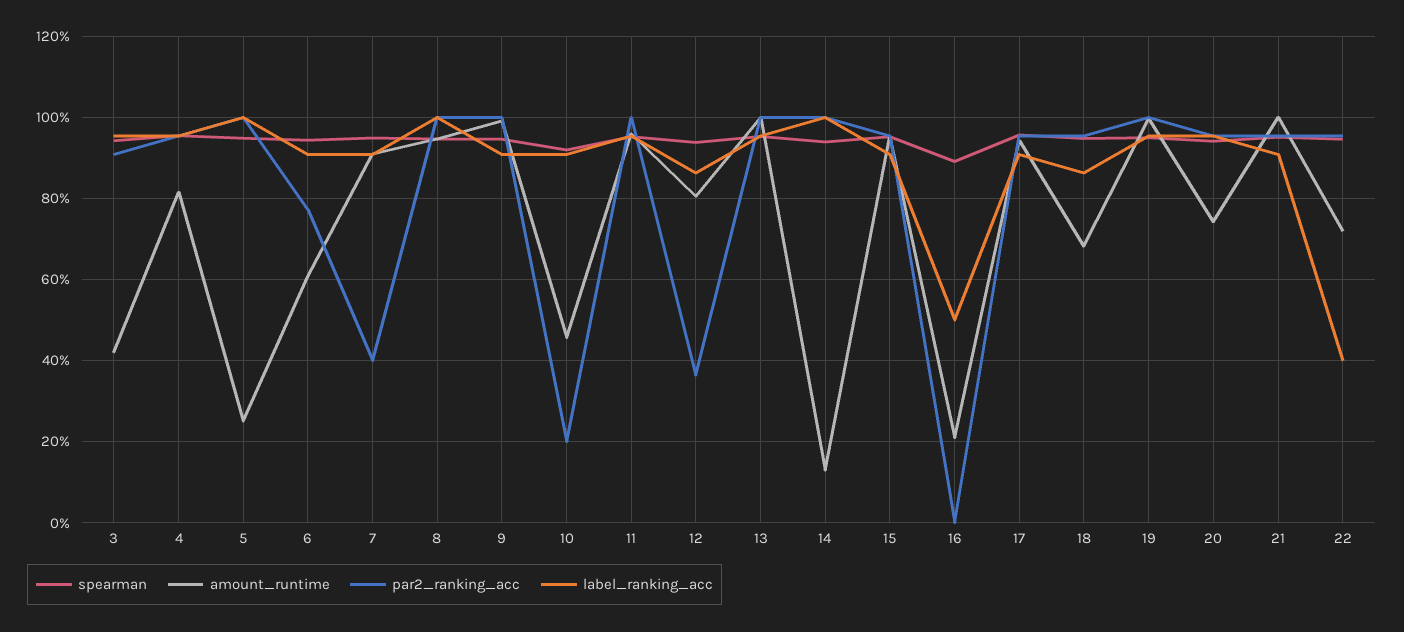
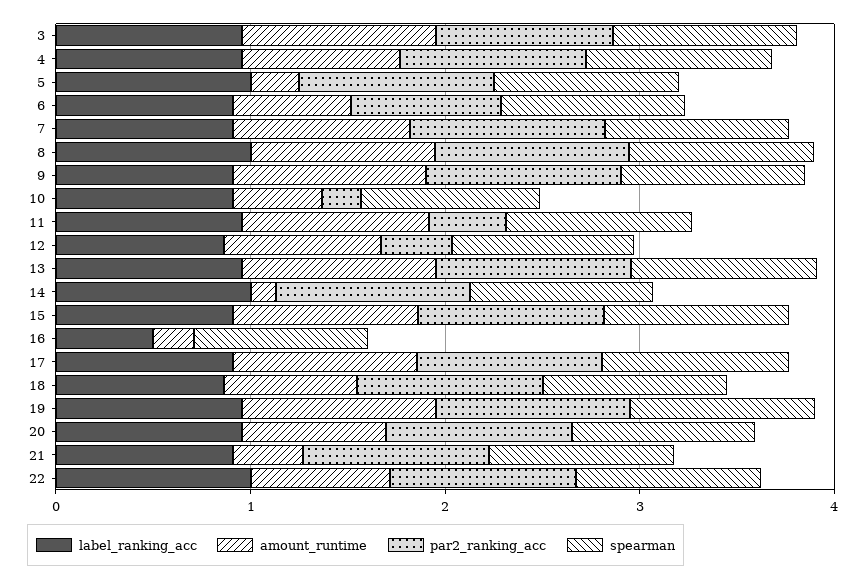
  {
    "spearman": {
      "3": 0.94,
      "4": 0.96,
      "5": 0.94,
      "6": 0.94,
      "7": 0.94,
      "8": 0.94,
      "9": 0.94,
      "10": 0.92,
      "11": 0.96,
      "12": 0.94,
      "13": 0.96,
      "14": 0.94,
      "15": 0.96,
      "16": 0.9,
      "17": 0.96,
      "18": 0.94,
      "19": 0.96,
      "20": 0.94,
      "21": 0.96,
      "22": 0.94
    },
    "amount_runtime": {
-     "3": 0.42,
+     "3": 1,
      "4": 0.82,
      "5": 0.26,
      "6": 0.6,
      "7": 0.92,
      "8": 0.94,
      "9": 1,
      "10": 0.46,
      "11": 0.96,
      "12": 0.8,
      "13": 1,
      "14": 0.14,
      "15": 0.96,
      "16": 0.22,
      "17": 0.94,
      "18": 0.68,
      "19": 1,
      "20": 0.74,
-     "21": 1,
+     "21": 0.4,
      "22": 0.72
    },
    "par2_ranking_acc": {
      "3": 0.9,
      "4": 0.96,
      "5": 1,
      "6": 0.78,
-     "7": 0.4,
+     "7": 1,
      "8": 1,
      "9": 1,
      "10": 0.2,
-     "11": 1,
+     "11": 0.4,
      "12": 0.36,
      "13": 1,
      "14": 1,
      "15": 0.96,
      "16": 0,
      "17": 0.96,
      "18": 0.96,
      "19": 1,
      "20": 0.96,
      "21": 0.96,
      "22": 0.96
    },
    "label_ranking_acc": {
      "3": 0.96,
      "4": 0.96,
      "5": 1,
      "6": 0.9,
      "7": 0.9,
      "8": 1,
      "9": 0.9,
      "10": 0.9,
      "11": 0.96,
      "12": 0.86,
      "13": 0.96,
      "14": 1,
      "15": 0.9,
      "16": 0.5,
      "17": 0.9,
      "18": 0.86,
      "19": 0.96,
      "20": 0.96,
      "21": 0.9,
-     "22": 0.4
+     "22": 1
    }
  }

